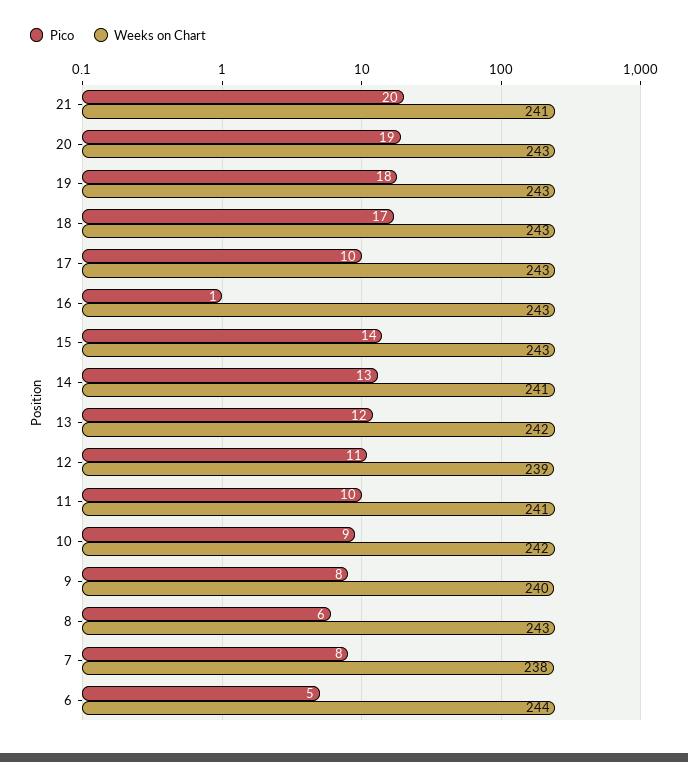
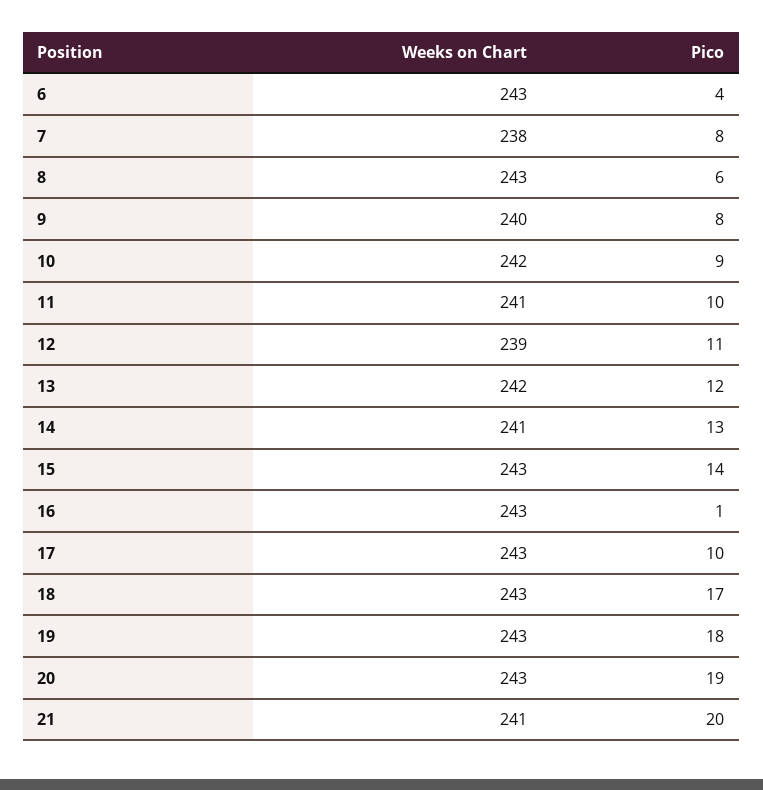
  {
    "Pico": {
      "21": 20,
      "20": 19,
      "19": 18,
      "18": 17,
      "17": 10,
      "16": 1,
      "15": 14,
      "14": 13,
      "13": 12,
      "12": 11,
      "11": 10,
      "10": 9,
      "9": 8,
      "8": 6,
      "7": 8,
-     "6": 5
+     "6": 4
    },
    "Weeks on Chart": {
      "21": 241,
      "20": 243,
      "19": 243,
      "18": 243,
      "17": 243,
      "16": 243,
      "15": 243,
      "14": 241,
      "13": 242,
      "12": 239,
      "11": 241,
      "10": 242,
      "9": 240,
      "8": 243,
      "7": 238,
-     "6": 244
+     "6": 243
    }
  }

